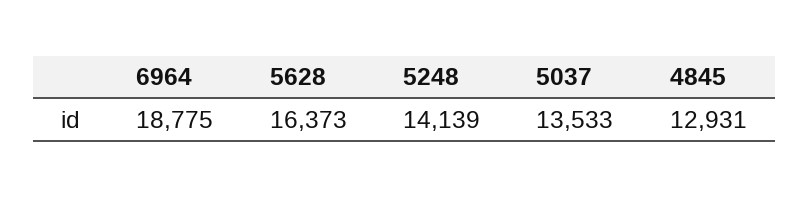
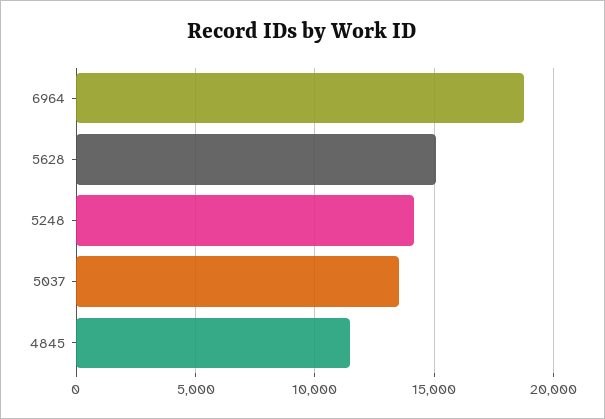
  {
    "6964": 18775,
-   "5628": 16373,
+   "5628": 15000,
    "5248": 14139,
    "5037": 13533,
-   "4845": 12931
+   "4845": 11500
  }

